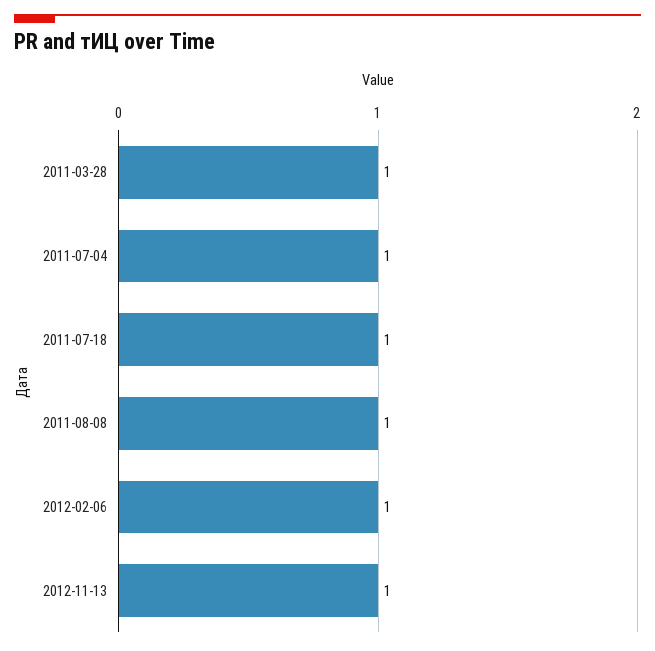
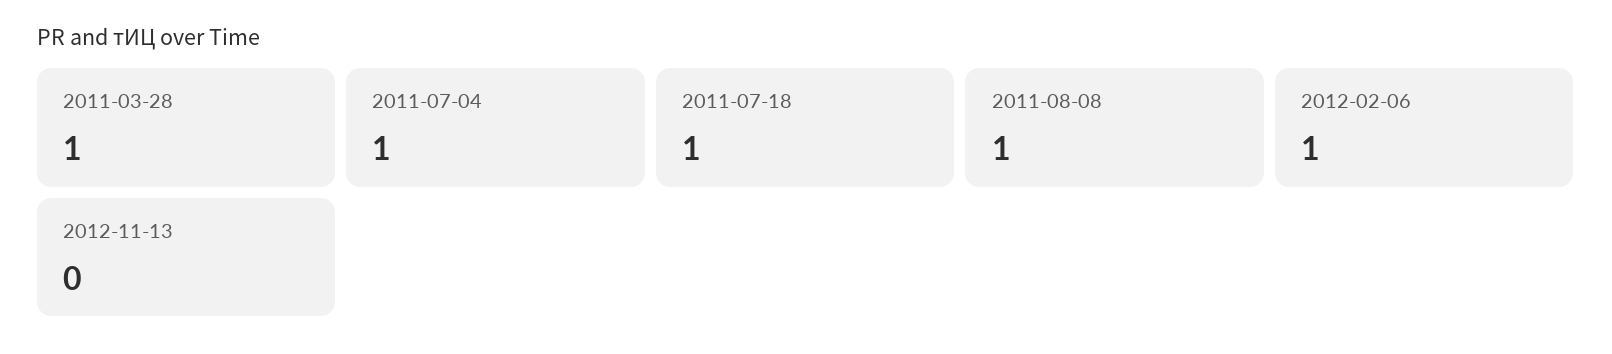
  {
    "2011-03-28": 1,
    "2011-07-04": 1,
    "2011-07-18": 1,
    "2011-08-08": 1,
    "2012-02-06": 1,
-   "2012-11-13": 1
+   "2012-11-13": 0
  }

